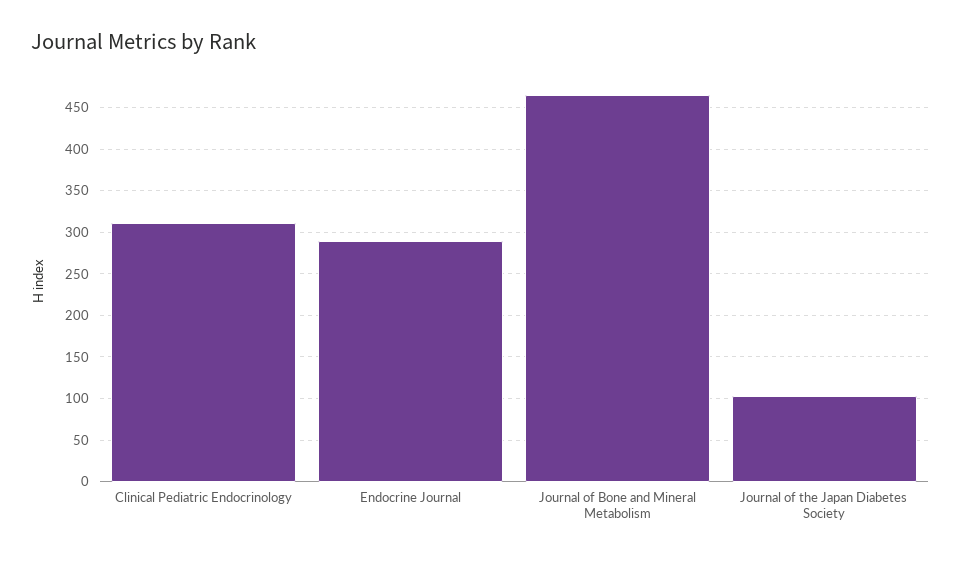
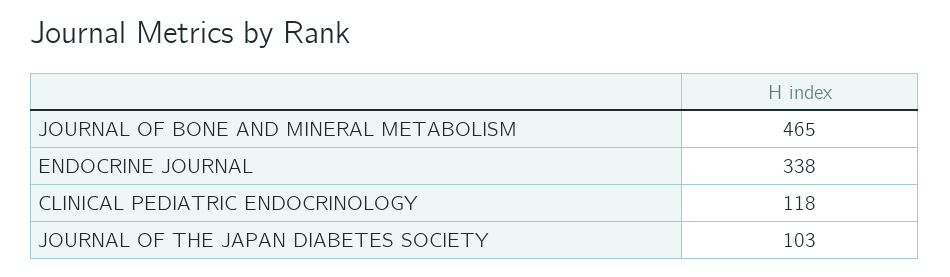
  {
-   "Clinical Pediatric Endocrinology": 310,
+   "Clinical Pediatric Endocrinology": 118,
-   "Endocrine Journal": 290,
+   "Endocrine Journal": 338,
    "Journal of Bone and Mineral Metabolism": 465,
    "Journal of the Japan Diabetes Society": 103
  }

